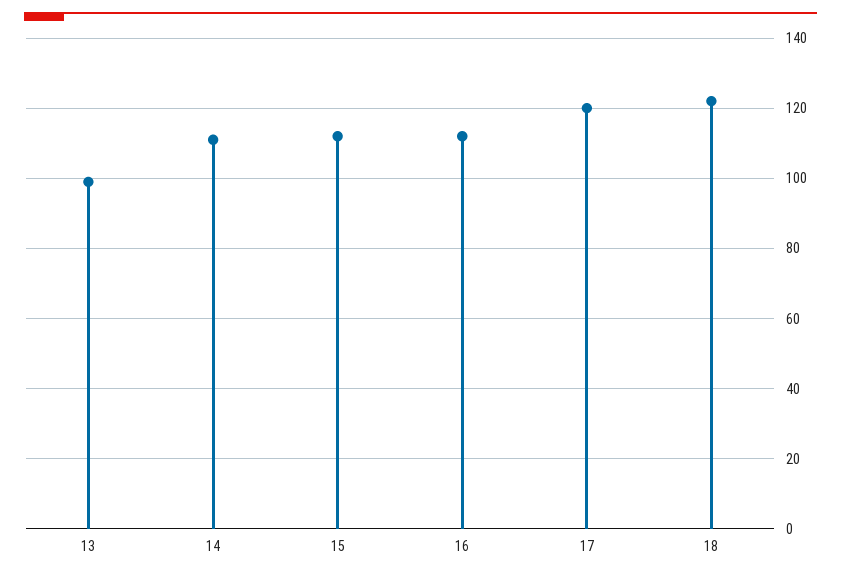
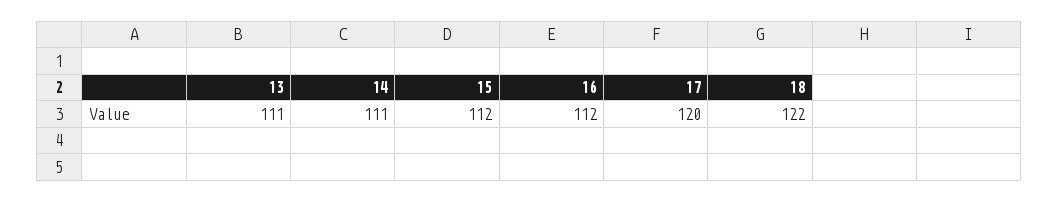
  {
-   "13": 100,
+   "13": 111,
    "14": 111,
    "15": 112,
    "16": 112,
    "17": 120,
    "18": 122
  }

